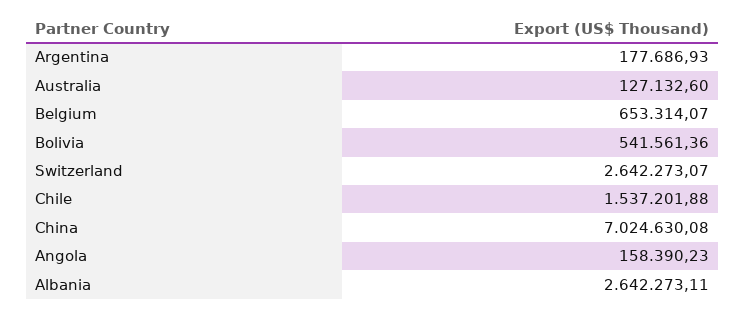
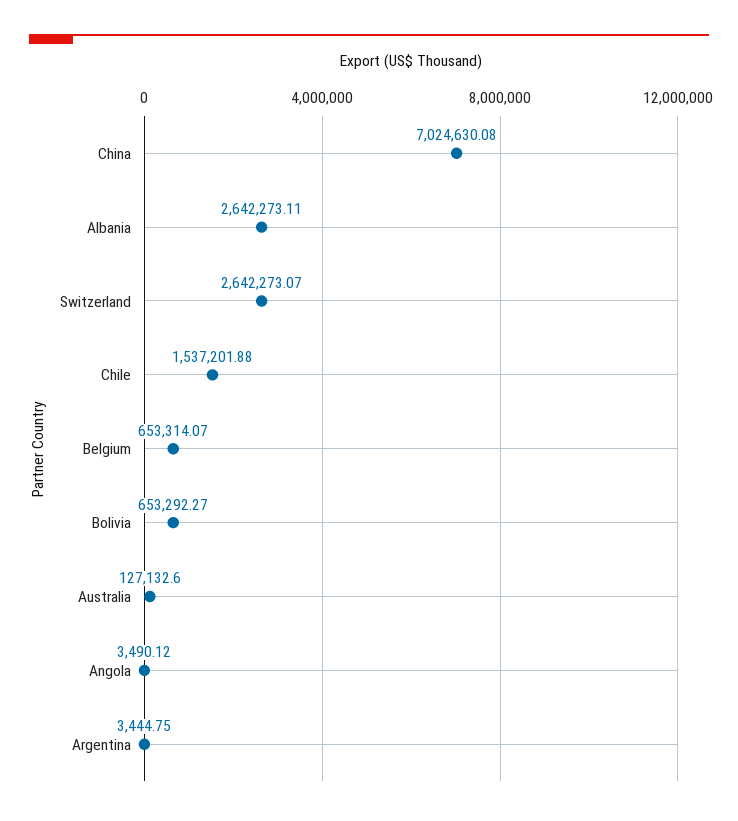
  {
-   "Argentina": 177686.93,
+   "Argentina": 3444.75,
    "Australia": 127132.6,
    "Belgium": 653314.07,
-   "Bolivia": 541561.36,
+   "Bolivia": 653292.27,
    "Switzerland": 2642273.07,
    "Chile": 1537201.88,
    "China": 7024630.08,
-   "Angola": 158390.23,
+   "Angola": 3490.12,
    "Albania": 2642273.11
  }

